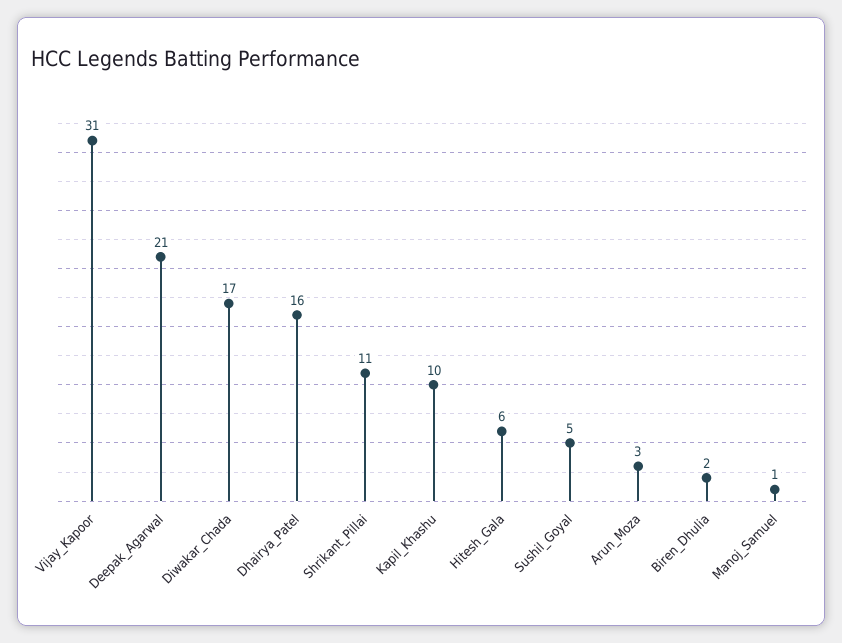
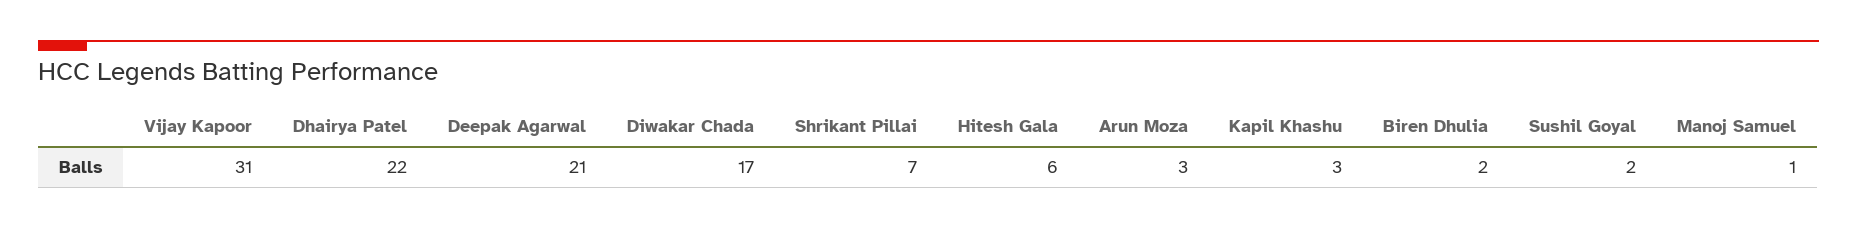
  {
    "Vijay_Kapoor": 31,
    "Deepak_Agarwal": 21,
    "Diwakar_Chada": 17,
-   "Dhairya_Patel": 16,
+   "Dhairya_Patel": 22,
-   "Shrikant_Pillai": 11,
+   "Shrikant_Pillai": 7,
-   "Kapil_Khashu": 10,
+   "Kapil_Khashu": 3,
    "Hitesh_Gala": 6,
-   "Sushil_Goyal": 5,
+   "Sushil_Goyal": 2,
    "Arun_Moza": 3,
    "Biren_Dhulia": 2,
    "Manoj_Samuel": 1
  }

